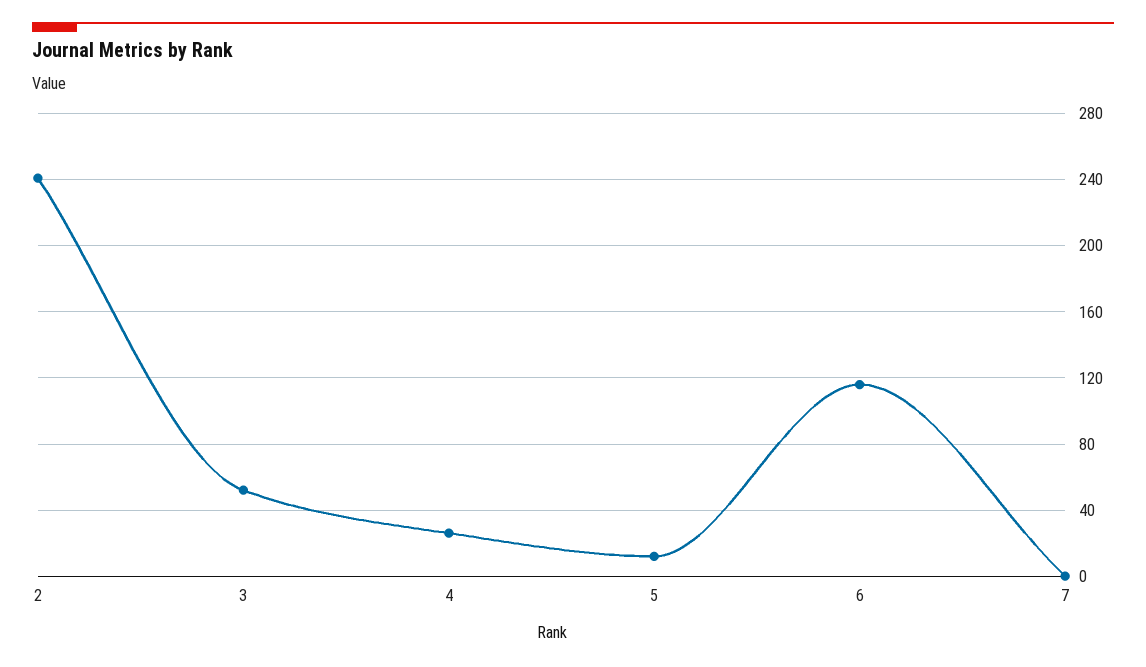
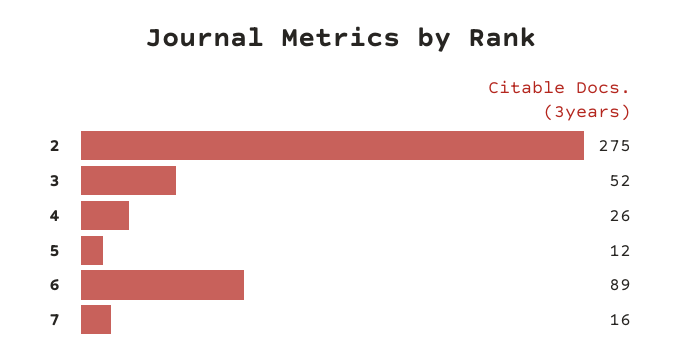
  {
-   "2": 240,
+   "2": 275,
    "3": 52,
    "4": 26,
    "5": 12,
-   "6": 115,
+   "6": 89,
-   "7": 0
+   "7": 16
  }

